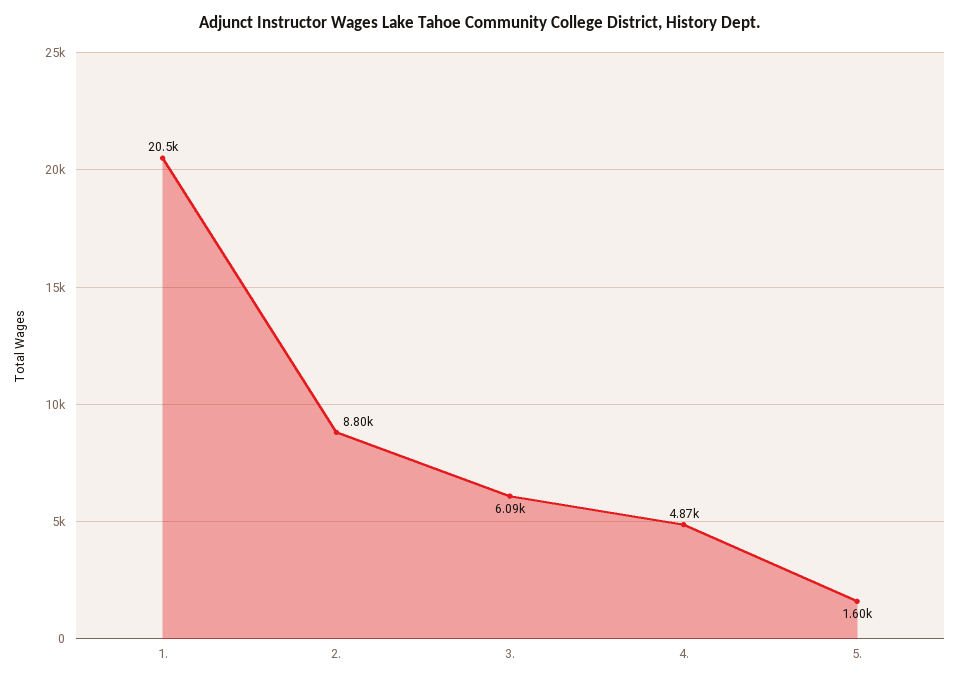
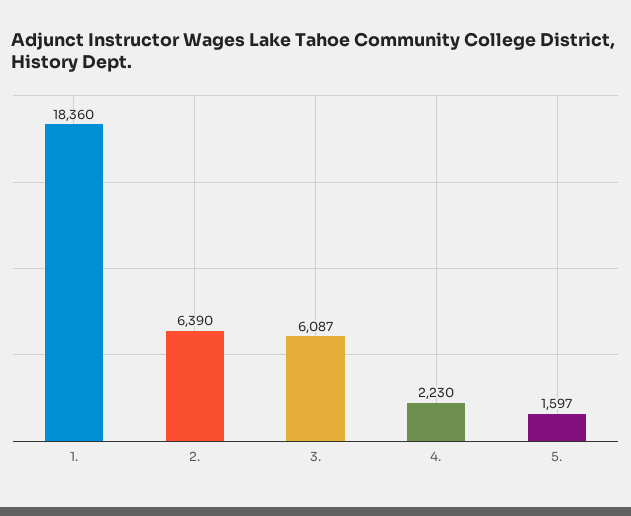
  {
-   "1.": 20500,
+   "1.": 18360,
-   "2.": 8800,
+   "2.": 6390,
    "3.": 6087,
-   "4.": 4870,
+   "4.": 2230,
    "5.": 1597
  }

